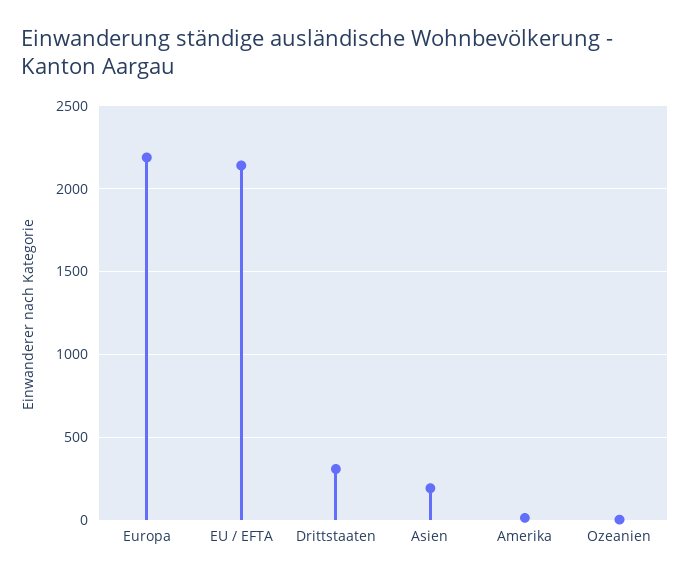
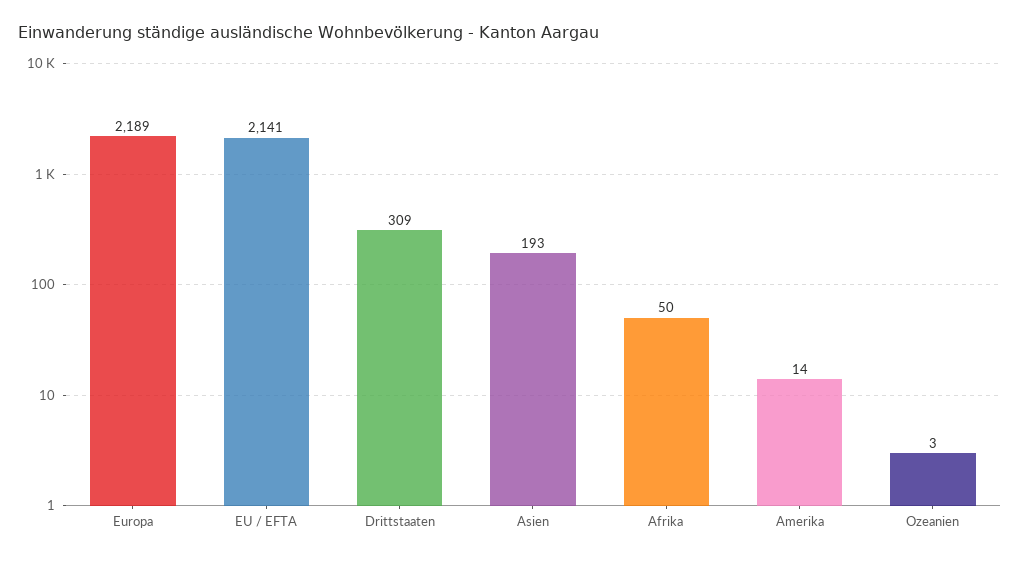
  {
    "Europa": 2189,
    "EU / EFTA": 2141,
    "Drittstaaten": 309,
    "Asien": 193,
    "Amerika": 14,
-   "Ozeanien": 3
+   "Ozeanien": 3,
+   "Afrika": 50
  }

